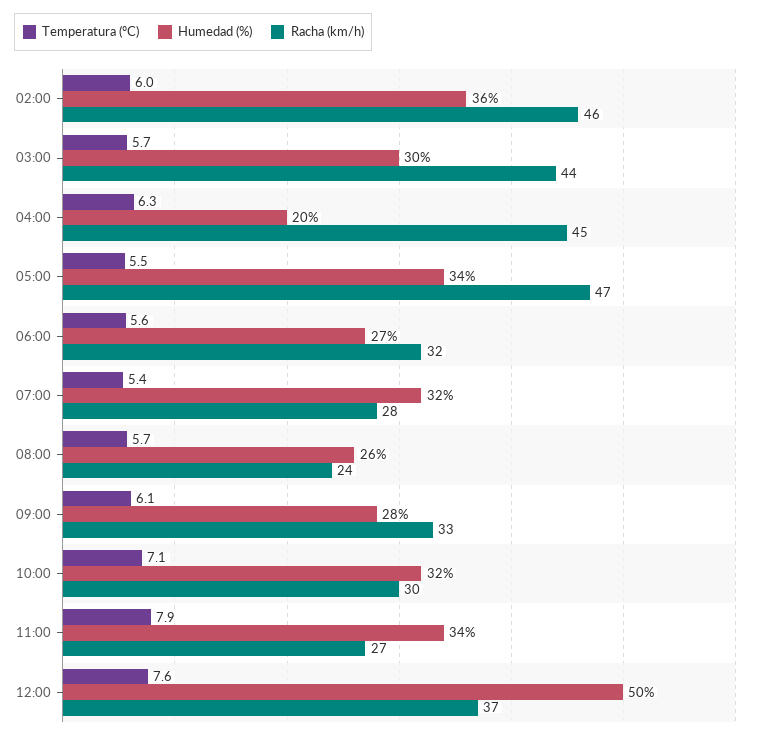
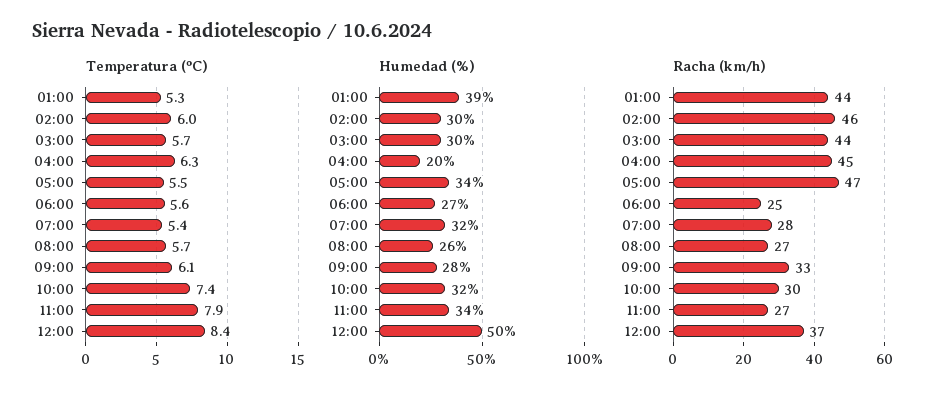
  {
    "Temperatura (ºC)": {
      "02:00": 6,
      "03:00": 5.7,
      "04:00": 6.3,
      "05:00": 5.5,
      "06:00": 5.6,
      "07:00": 5.4,
      "08:00": 5.7,
      "09:00": 6.1,
-     "10:00": 7.1,
+     "10:00": 7.4,
      "11:00": 7.9,
-     "12:00": 7.6
+     "12:00": 8.4,
+     "01:00": 5.3
    },
    "Humedad (%)": {
-     "02:00": 36,
+     "02:00": 30,
      "03:00": 30,
      "04:00": 20,
      "05:00": 34,
      "06:00": 27,
      "07:00": 32,
      "08:00": 26,
      "09:00": 28,
      "10:00": 32,
      "11:00": 34,
-     "12:00": 50
+     "12:00": 50,
+     "01:00": 39
    },
    "Racha (km/h)": {
      "02:00": 46,
      "03:00": 44,
      "04:00": 45,
      "05:00": 47,
-     "06:00": 32,
+     "06:00": 25,
      "07:00": 28,
-     "08:00": 24,
+     "08:00": 27,
      "09:00": 33,
      "10:00": 30,
      "11:00": 27,
-     "12:00": 37
+     "12:00": 37,
+     "01:00": 44
    }
  }

